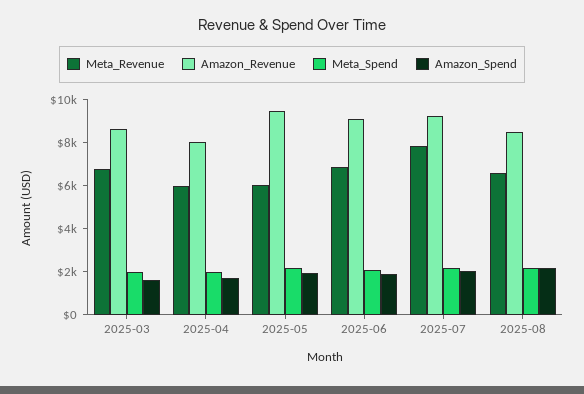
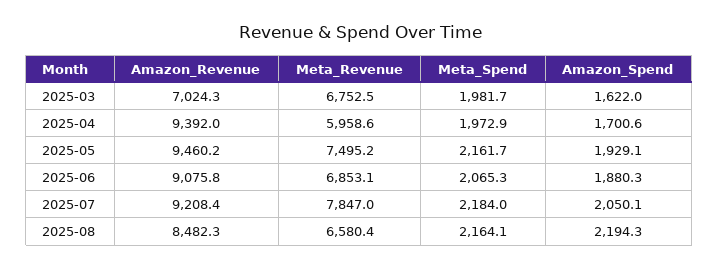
  {
    "Meta_Revenue": {
      "2025-03": 6752.5,
      "2025-04": 5958.6,
-     "2025-05": 6000,
+     "2025-05": 7495.2,
      "2025-06": 6853.1,
      "2025-07": 7847,
      "2025-08": 6580.4
    },
    "Amazon_Revenue": {
-     "2025-03": 8500,
+     "2025-03": 7024.3,
-     "2025-04": 8000,
+     "2025-04": 9392,
      "2025-05": 9460.2,
      "2025-06": 9075.8,
      "2025-07": 9208.4,
      "2025-08": 8482.3
    },
    "Meta_Spend": {
      "2025-03": 1981.7,
      "2025-04": 1972.9,
      "2025-05": 2161.7,
      "2025-06": 2065.3,
      "2025-07": 2184,
      "2025-08": 2164.1
    },
    "Amazon_Spend": {
      "2025-03": 1622,
      "2025-04": 1700.6,
      "2025-05": 1929.1,
      "2025-06": 1880.3,
      "2025-07": 2050.1,
      "2025-08": 2194.3
    }
  }

